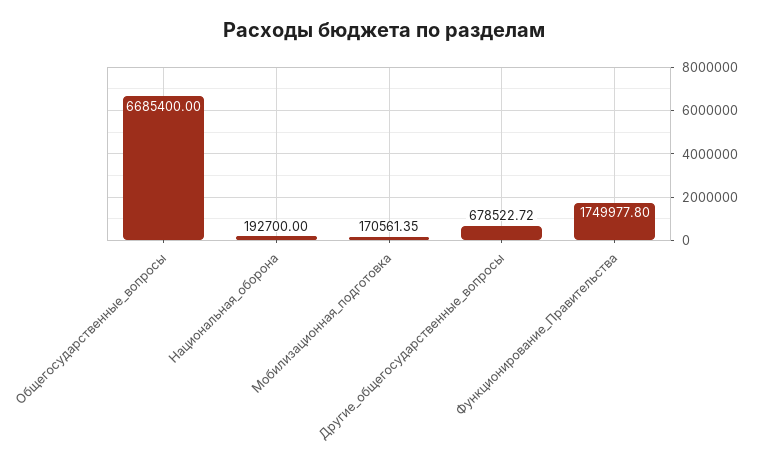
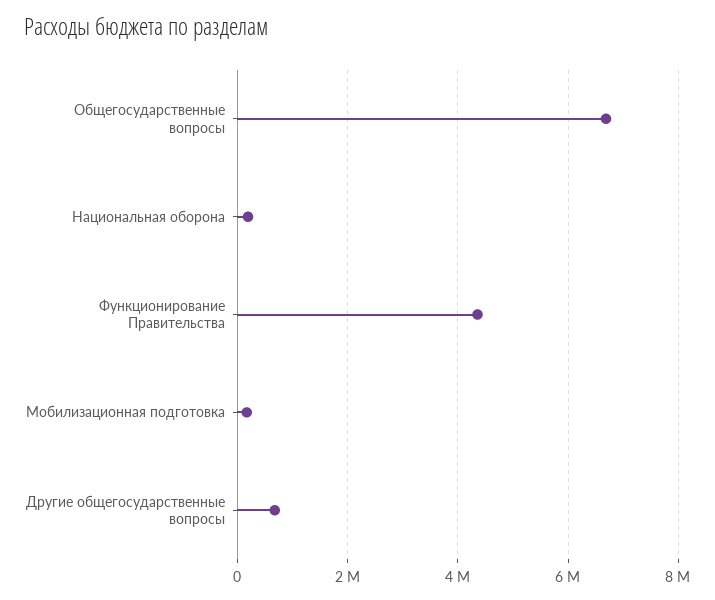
  {
    "Общегосударственные_вопросы": 6685400,
    "Национальная_оборона": 192700,
    "Мобилизационная_подготовка": 170561.35,
    "Другие_общегосударственные_вопросы": 678522.72,
-   "Функционирование_Правительства": 1749977.8
+   "Функционирование_Правительства": 4400000
  }

